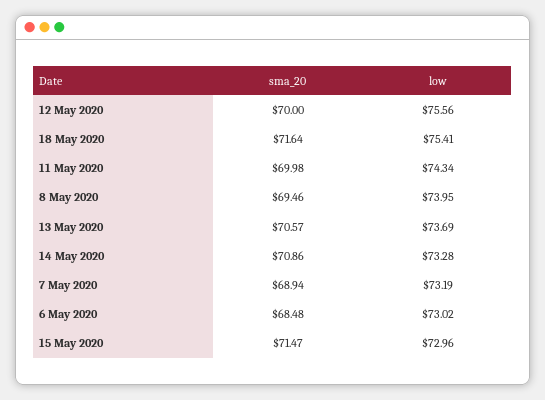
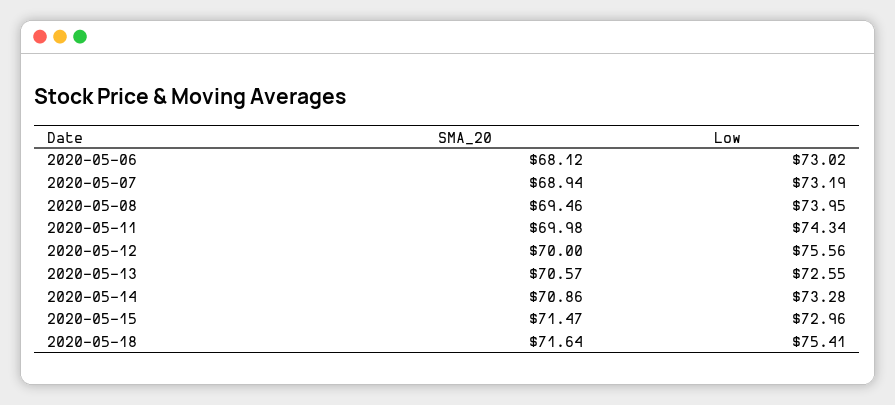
  {
    "sma_20": {
      "12 May 2020": 70,
      "18 May 2020": 71.64,
      "11 May 2020": 69.98,
      "8 May 2020": 69.46,
      "13 May 2020": 70.57,
      "14 May 2020": 70.86,
      "7 May 2020": 68.94,
-     "6 May 2020": 68.48,
+     "6 May 2020": 68.12,
      "15 May 2020": 71.47
    },
    "low": {
      "12 May 2020": 75.56,
      "18 May 2020": 75.41,
      "11 May 2020": 74.34,
      "8 May 2020": 73.95,
-     "13 May 2020": 73.69,
+     "13 May 2020": 72.55,
      "14 May 2020": 73.28,
      "7 May 2020": 73.19,
      "6 May 2020": 73.02,
      "15 May 2020": 72.96
    }
  }

